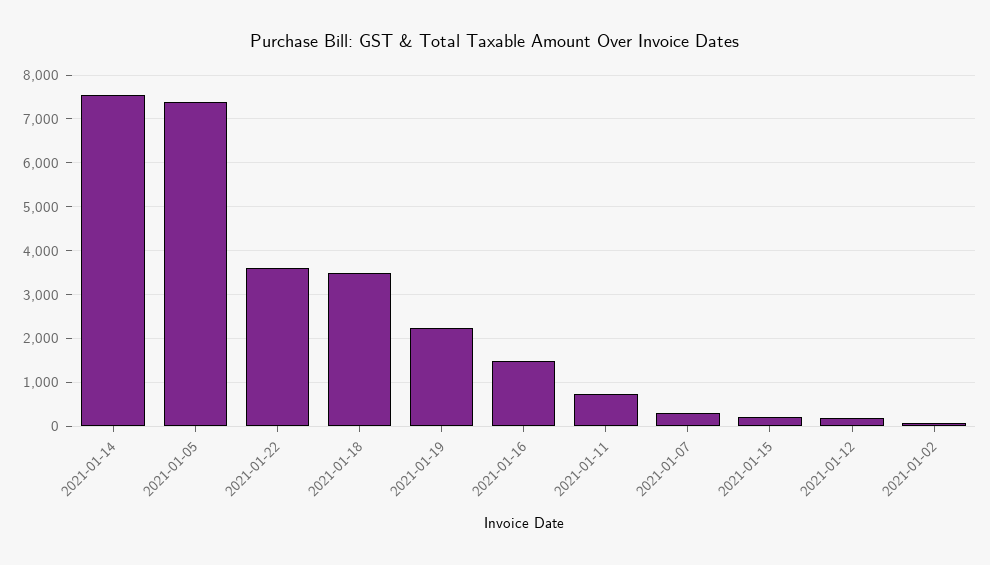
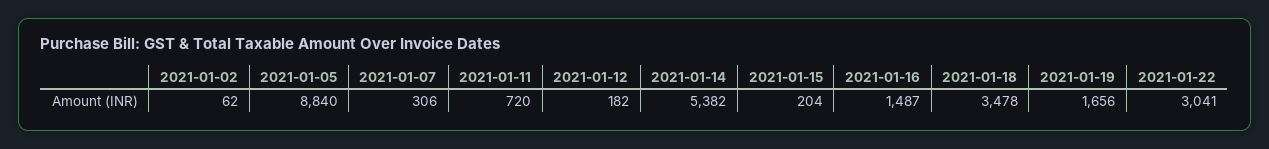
  {
-   "2021-01-14": 7600,
+   "2021-01-14": 5382,
-   "2021-01-05": 7400,
+   "2021-01-05": 8840,
-   "2021-01-22": 3600,
+   "2021-01-22": 3041,
    "2021-01-18": 3478,
-   "2021-01-19": 2200,
+   "2021-01-19": 1656,
    "2021-01-16": 1487,
    "2021-01-11": 720,
    "2021-01-07": 306,
    "2021-01-15": 204,
    "2021-01-12": 182,
    "2021-01-02": 62
  }

